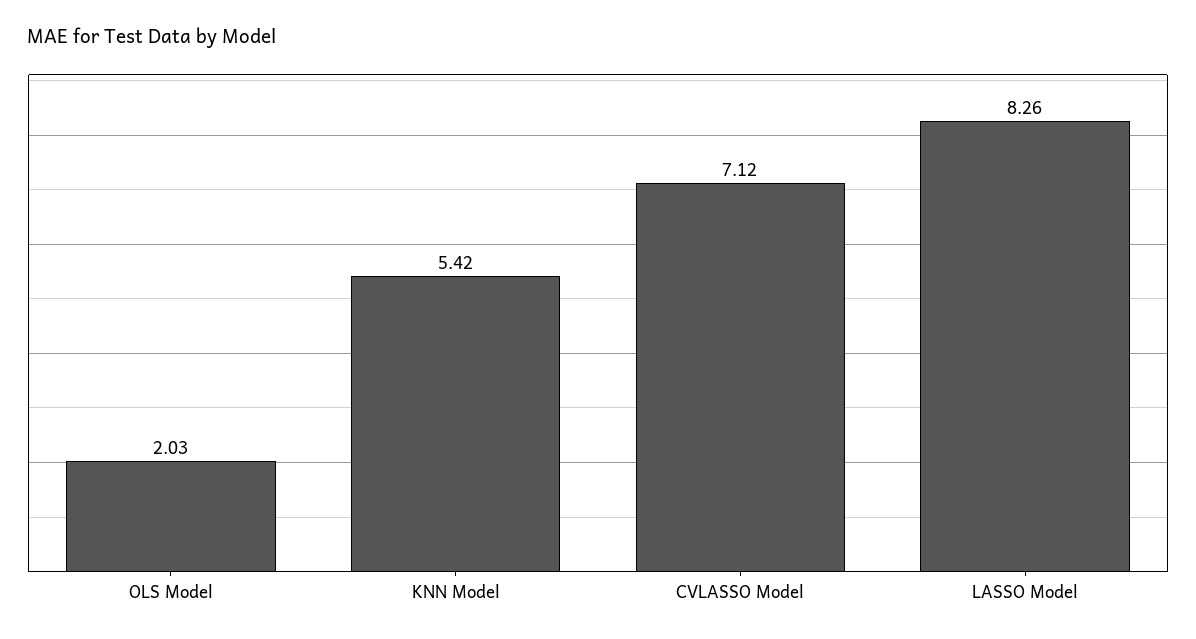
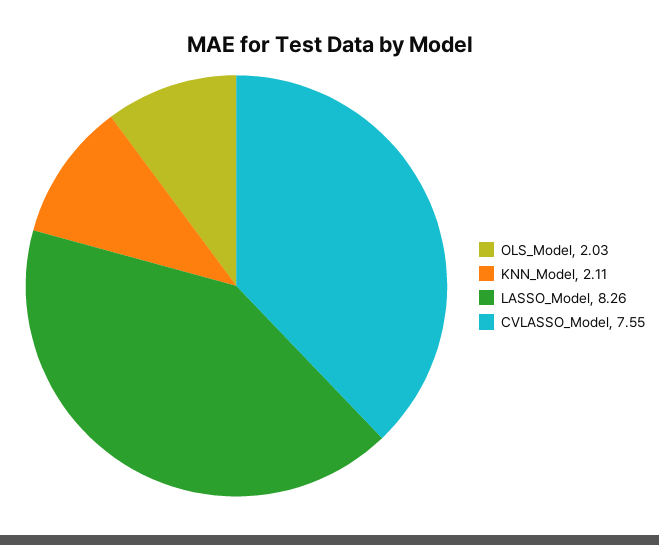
  {
    "OLS Model": 2.03,
-   "KNN Model": 5.42,
+   "KNN Model": 2.11,
-   "CVLASSO Model": 7.12,
+   "CVLASSO Model": 7.55,
    "LASSO Model": 8.26
  }

